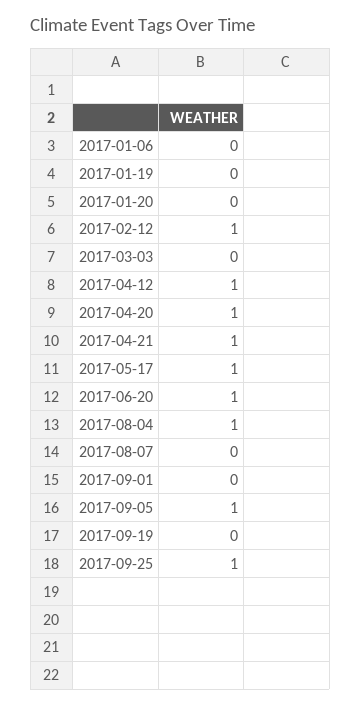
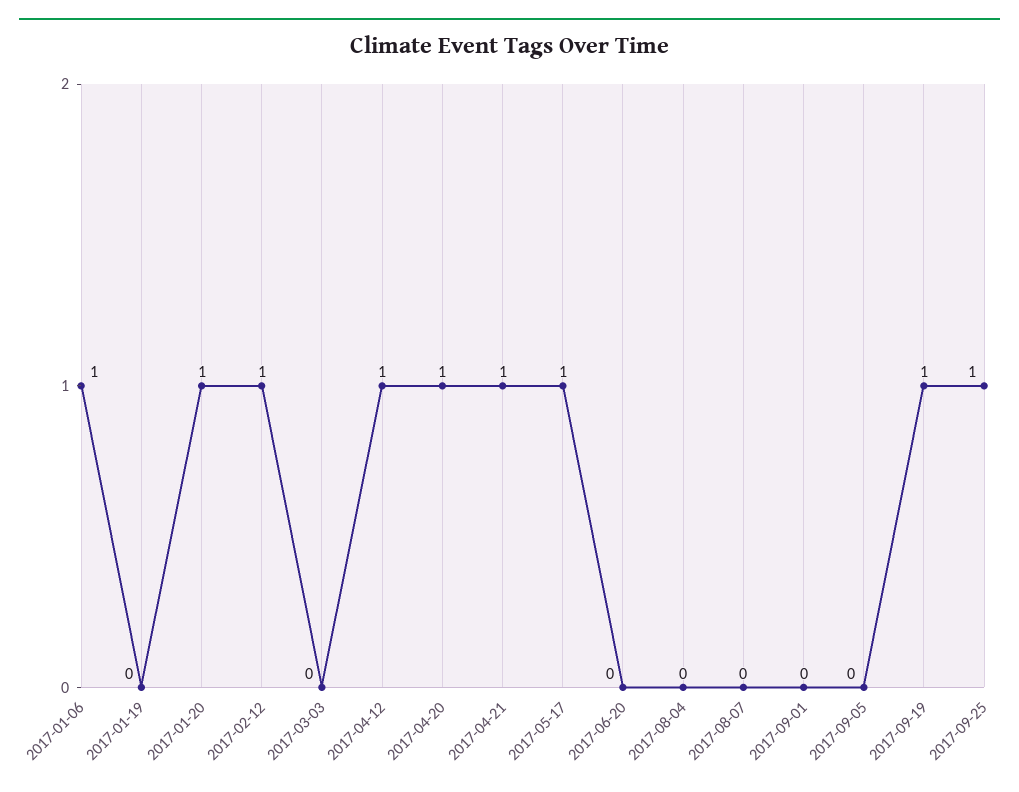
  {
-   "2017-01-06": 0,
+   "2017-01-06": 1,
    "2017-01-19": 0,
-   "2017-01-20": 0,
+   "2017-01-20": 1,
    "2017-02-12": 1,
    "2017-03-03": 0,
    "2017-04-12": 1,
    "2017-04-20": 1,
    "2017-04-21": 1,
    "2017-05-17": 1,
-   "2017-06-20": 1,
+   "2017-06-20": 0,
-   "2017-08-04": 1,
+   "2017-08-04": 0,
    "2017-08-07": 0,
    "2017-09-01": 0,
-   "2017-09-05": 1,
+   "2017-09-05": 0,
-   "2017-09-19": 0,
+   "2017-09-19": 1,
    "2017-09-25": 1
  }

